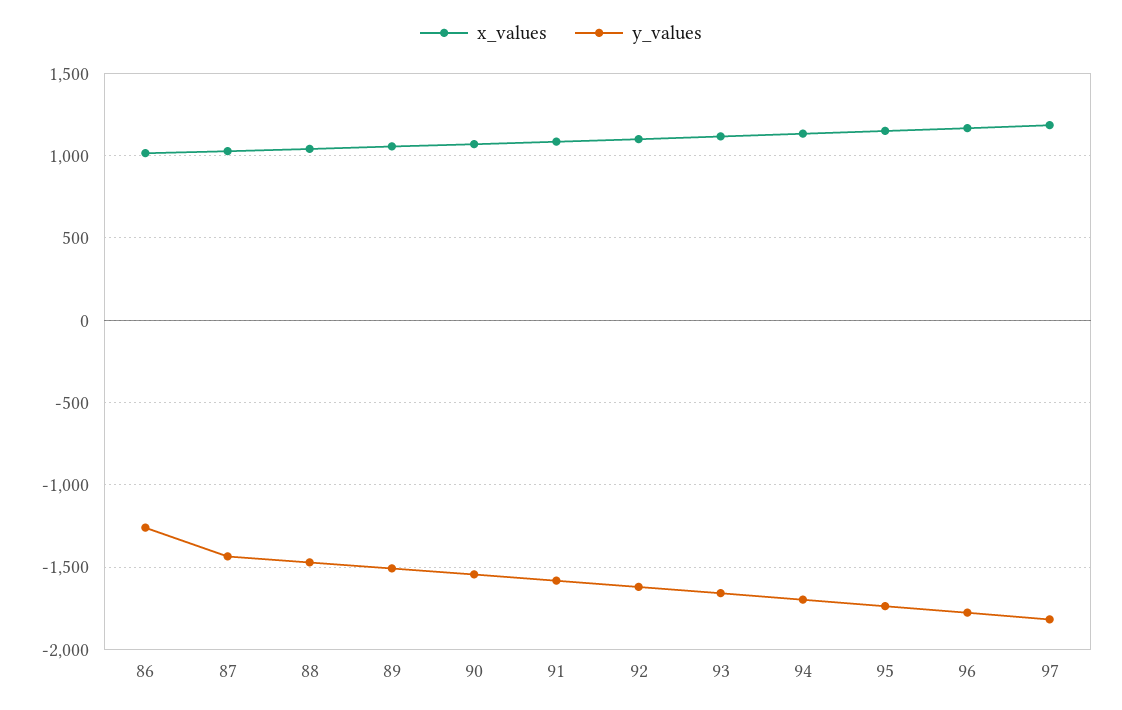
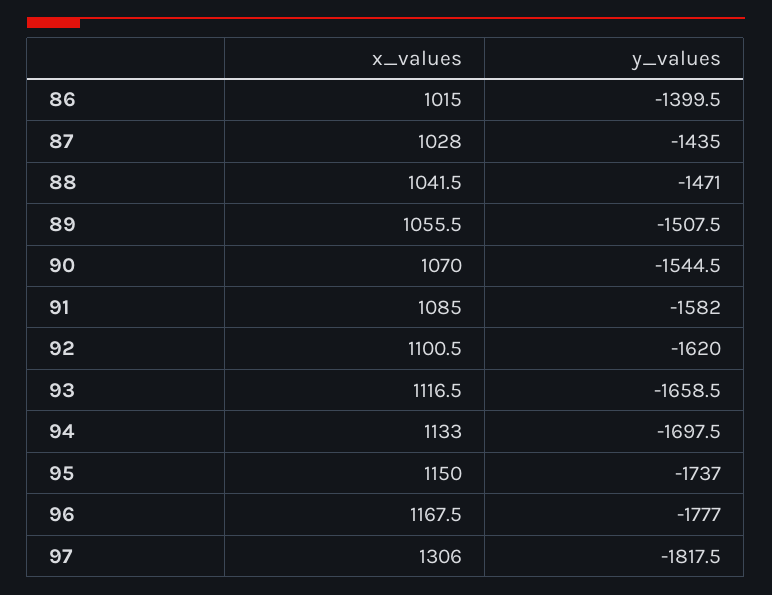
  {
    "x_values": {
      "86": 1015,
      "87": 1028,
      "88": 1041.5,
      "89": 1055.5,
      "90": 1070,
      "91": 1085,
      "92": 1100.5,
      "93": 1116.5,
      "94": 1133,
      "95": 1150,
      "96": 1167.5,
-     "97": 1200
+     "97": 1306
    },
    "y_values": {
-     "86": -1250,
+     "86": -1399.5,
      "87": -1435,
      "88": -1471,
      "89": -1507.5,
      "90": -1544.5,
      "91": -1582,
      "92": -1620,
      "93": -1658.5,
      "94": -1697.5,
      "95": -1737,
      "96": -1777,
      "97": -1817.5
    }
  }

